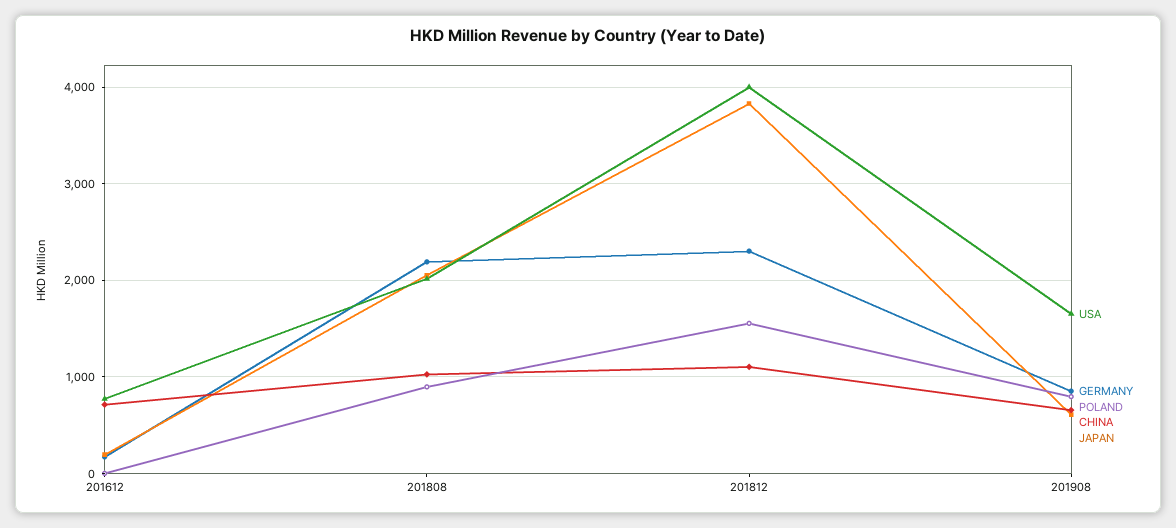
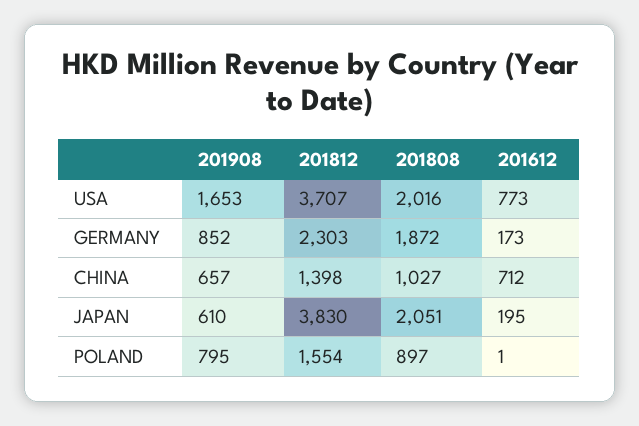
  {
    "USA": {
      "201612": 773,
      "201808": 2016,
-     "201812": 4000,
+     "201812": 3707,
      "201908": 1653
    },
    "GERMANY": {
      "201612": 173,
-     "201808": 2200,
+     "201808": 1872,
      "201812": 2303,
      "201908": 852
    },
    "POLAND": {
      "201612": 1,
      "201808": 897,
      "201812": 1554,
      "201908": 795
    },
    "CHINA": {
      "201612": 712,
      "201808": 1027,
-     "201812": 1100,
+     "201812": 1398,
      "201908": 657
    },
    "JAPAN": {
      "201612": 195,
      "201808": 2051,
      "201812": 3830,
      "201908": 610
    }
  }

